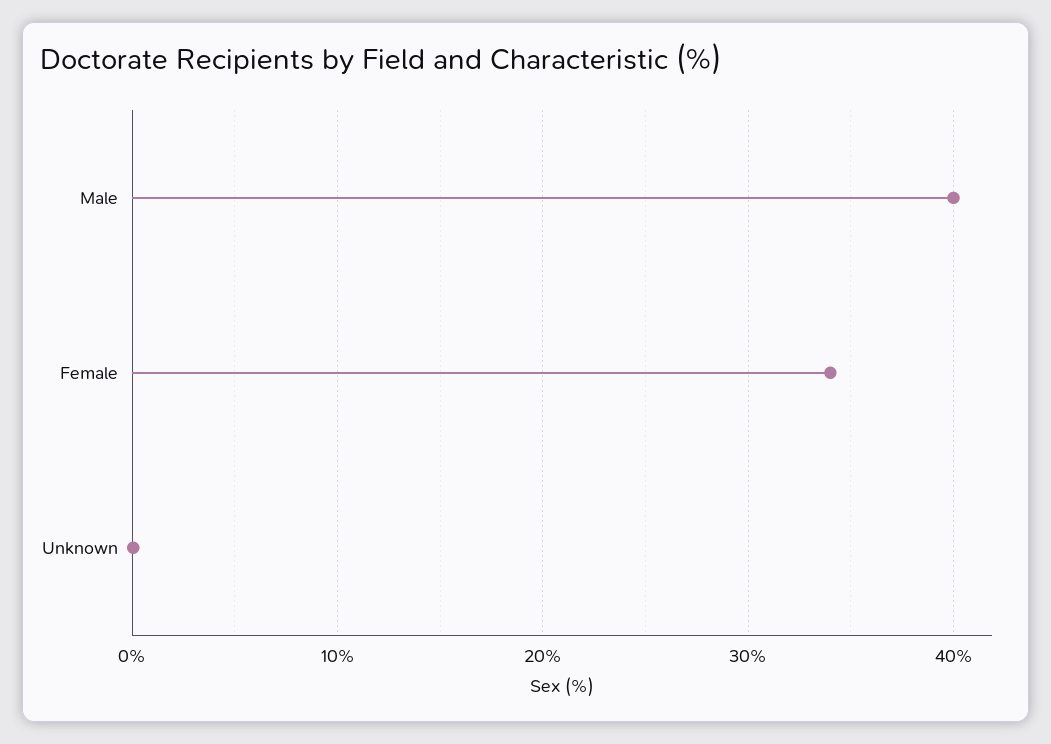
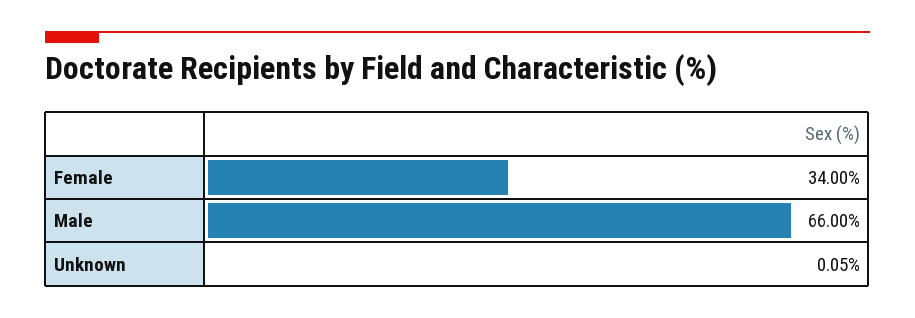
  {
-   "Male": 40,
+   "Male": 66,
    "Female": 34,
    "Unknown": 0.05
  }

